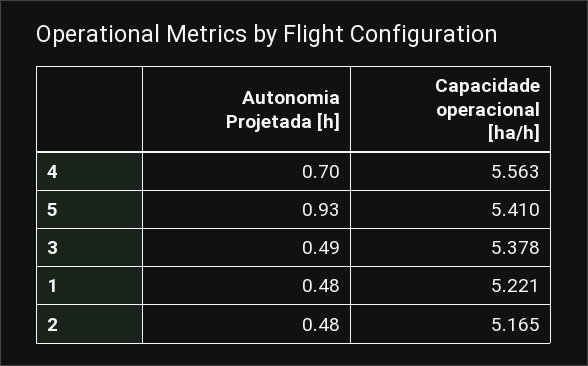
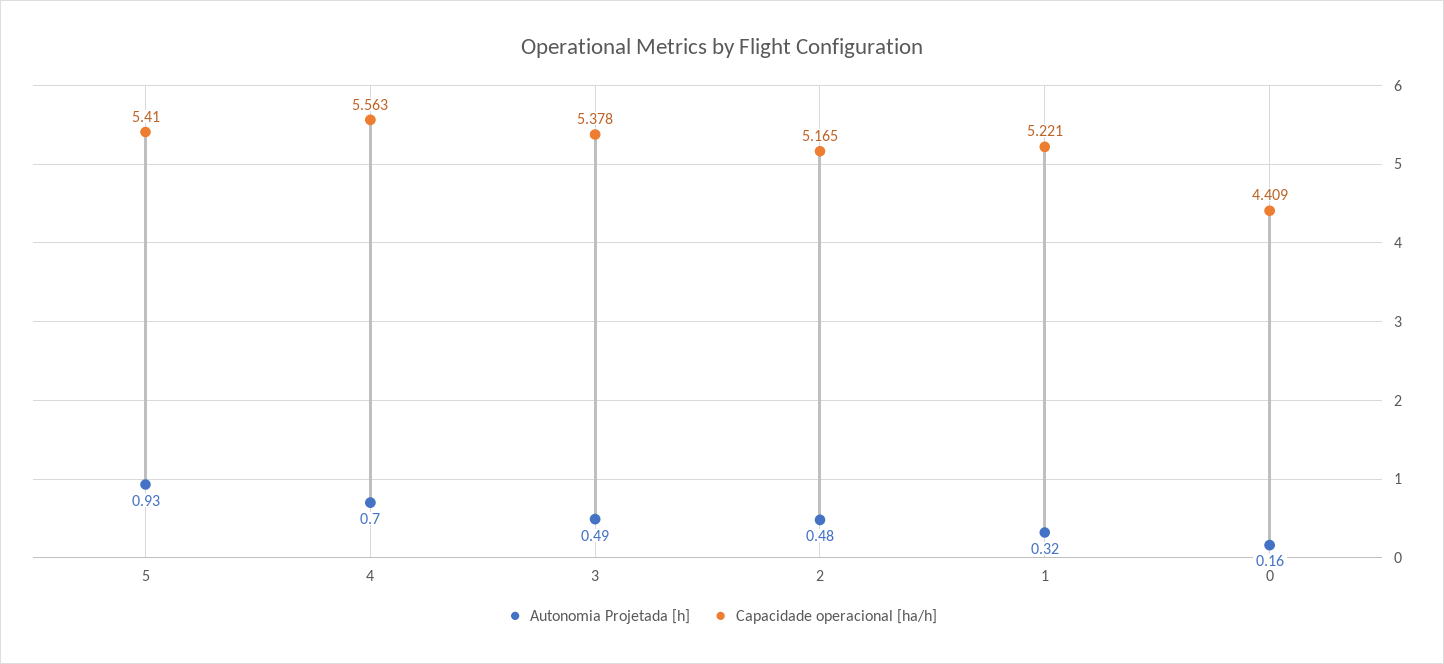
  {
    "Autonomia Projetada [h]": {
      "4": 0.7,
      "5": 0.93,
      "3": 0.49,
-     "1": 0.48,
+     "1": 0.32,
-     "2": 0.48
+     "2": 0.48,
+     "0": 0.16
    },
    "Capacidade operacional [ha/h]": {
      "4": 5.563,
      "5": 5.41,
      "3": 5.378,
      "1": 5.221,
-     "2": 5.165
+     "2": 5.165,
+     "0": 4.409
    }
  }

